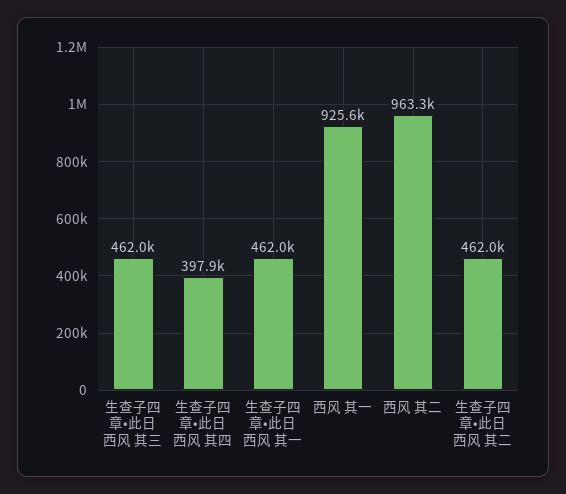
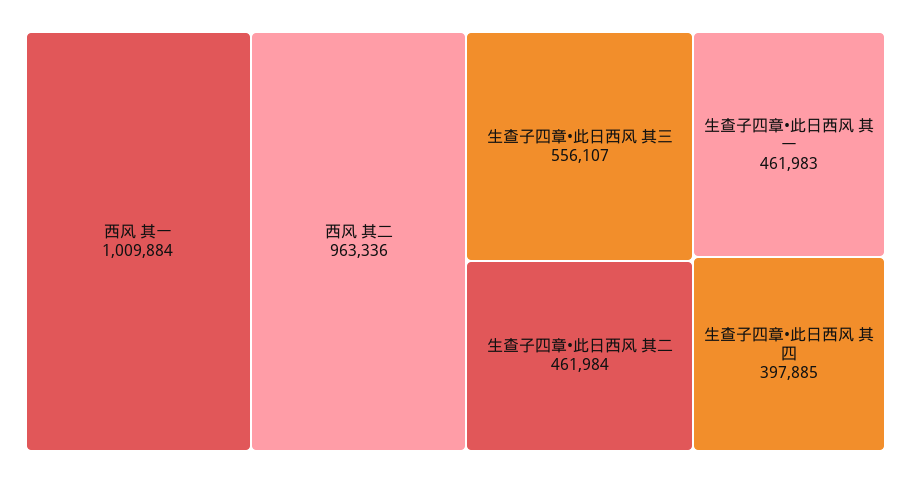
  {
-   "生查子四章•此日西风 其三": 462000,
+   "生查子四章•此日西风 其三": 556107,
    "生查子四章•此日西风 其四": 397885,
    "生查子四章•此日西风 其一": 461983,
-   "西风 其一": 925600,
+   "西风 其一": 1009884,
    "西风 其二": 963336,
    "生查子四章•此日西风 其二": 461984
  }

